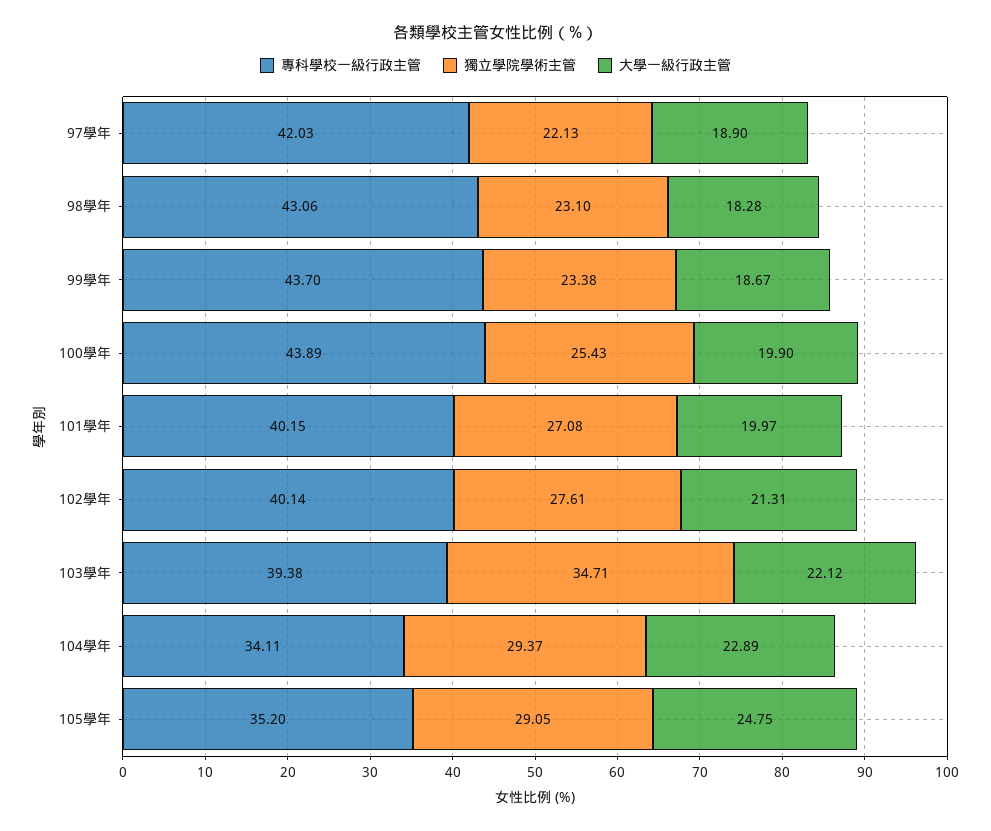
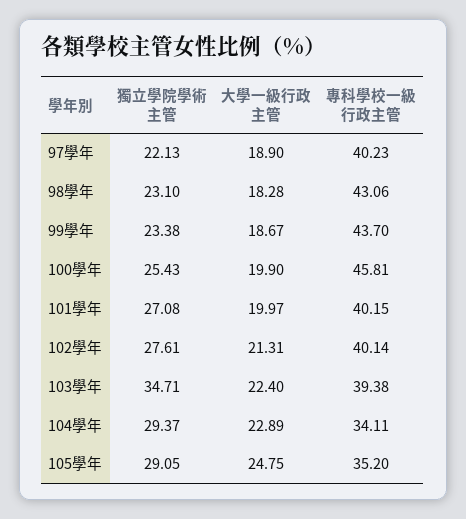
  {
    "專科學校一級行政主管": {
-     "97學年": 42.03,
+     "97學年": 40.23,
      "98學年": 43.06,
      "99學年": 43.7,
-     "100學年": 43.89,
+     "100學年": 45.81,
      "101學年": 40.15,
      "102學年": 40.14,
      "103學年": 39.38,
      "104學年": 34.11,
      "105學年": 35.2
    },
    "獨立學院學術主管": {
      "97學年": 22.13,
      "98學年": 23.1,
      "99學年": 23.38,
      "100學年": 25.43,
      "101學年": 27.08,
      "102學年": 27.61,
      "103學年": 34.71,
      "104學年": 29.37,
      "105學年": 29.05
    },
    "大學一級行政主管": {
      "97學年": 18.9,
      "98學年": 18.28,
      "99學年": 18.67,
      "100學年": 19.9,
      "101學年": 19.97,
      "102學年": 21.31,
-     "103學年": 22.12,
+     "103學年": 22.4,
      "104學年": 22.89,
      "105學年": 24.75
    }
  }

